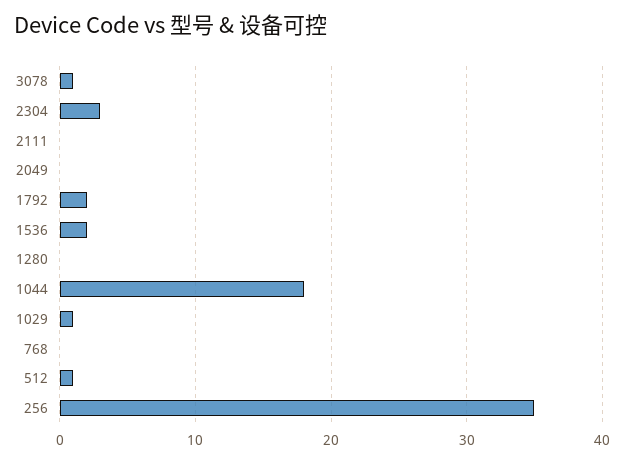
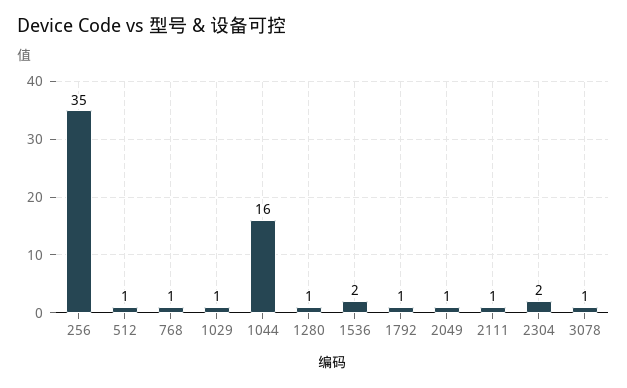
  {
    "3078": 1,
-   "2304": 3,
+   "2304": 2,
-   "2111": 0,
+   "2111": 1,
-   "2049": 0,
+   "2049": 1,
-   "1792": 2,
+   "1792": 1,
    "1536": 2,
-   "1280": 0,
+   "1280": 1,
-   "1044": 18,
+   "1044": 16,
    "1029": 1,
-   "768": 0,
+   "768": 1,
    "512": 1,
    "256": 35
  }

